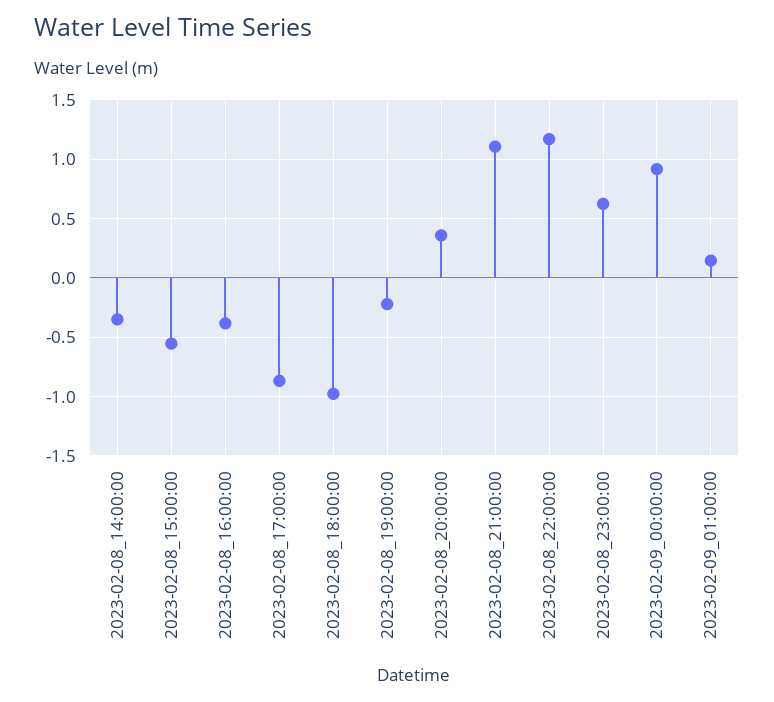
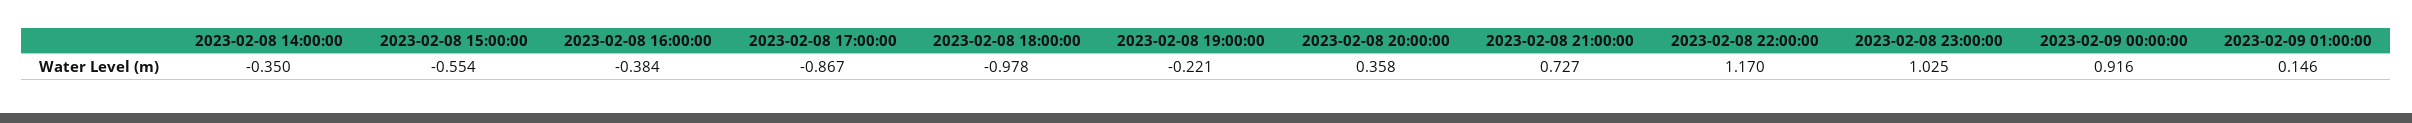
  {
    "2023-02-08_14:00:00": -0.35,
    "2023-02-08_15:00:00": -0.554,
    "2023-02-08_16:00:00": -0.384,
    "2023-02-08_17:00:00": -0.867,
    "2023-02-08_18:00:00": -0.978,
    "2023-02-08_19:00:00": -0.221,
    "2023-02-08_20:00:00": 0.358,
-   "2023-02-08_21:00:00": 1.1,
+   "2023-02-08_21:00:00": 0.727,
    "2023-02-08_22:00:00": 1.17,
-   "2023-02-08_23:00:00": 0.6,
+   "2023-02-08_23:00:00": 1.025,
    "2023-02-09_00:00:00": 0.916,
    "2023-02-09_01:00:00": 0.146
  }

